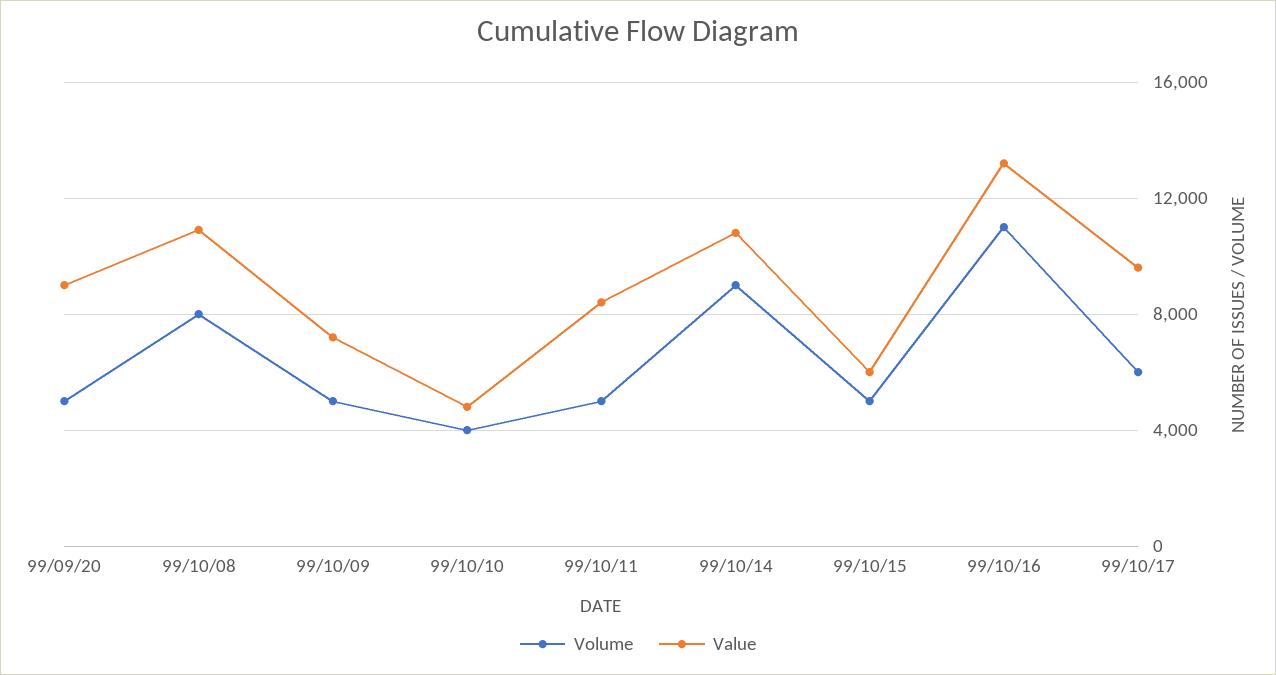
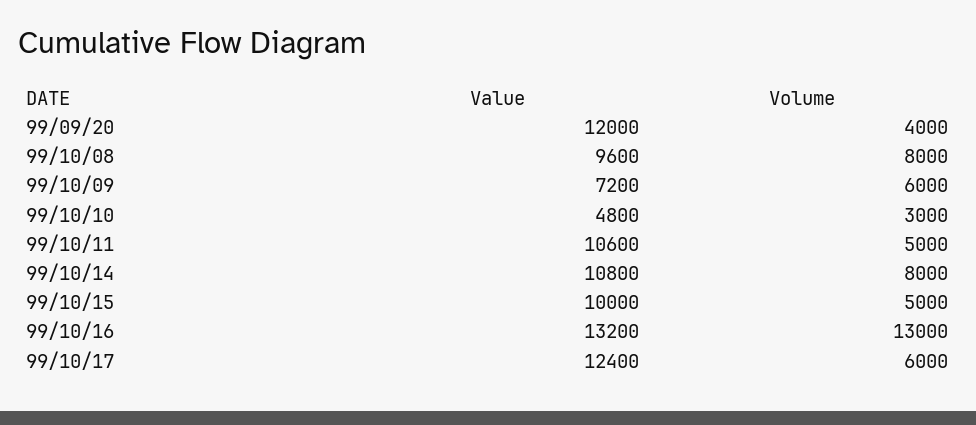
  {
    "Volume": {
-     "99/09/20": 5000,
+     "99/09/20": 4000,
      "99/10/08": 8000,
-     "99/10/09": 5000,
+     "99/10/09": 6000,
-     "99/10/10": 4000,
+     "99/10/10": 3000,
      "99/10/11": 5000,
-     "99/10/14": 9000,
+     "99/10/14": 8000,
      "99/10/15": 5000,
-     "99/10/16": 11000,
+     "99/10/16": 13000,
      "99/10/17": 6000
    },
    "Value": {
-     "99/09/20": 9000,
+     "99/09/20": 12000,
-     "99/10/08": 11000,
+     "99/10/08": 9600,
      "99/10/09": 7200,
      "99/10/10": 4800,
-     "99/10/11": 8500,
+     "99/10/11": 10600,
      "99/10/14": 10800,
-     "99/10/15": 6000,
+     "99/10/15": 10000,
      "99/10/16": 13200,
-     "99/10/17": 9500
+     "99/10/17": 12400
    }
  }

